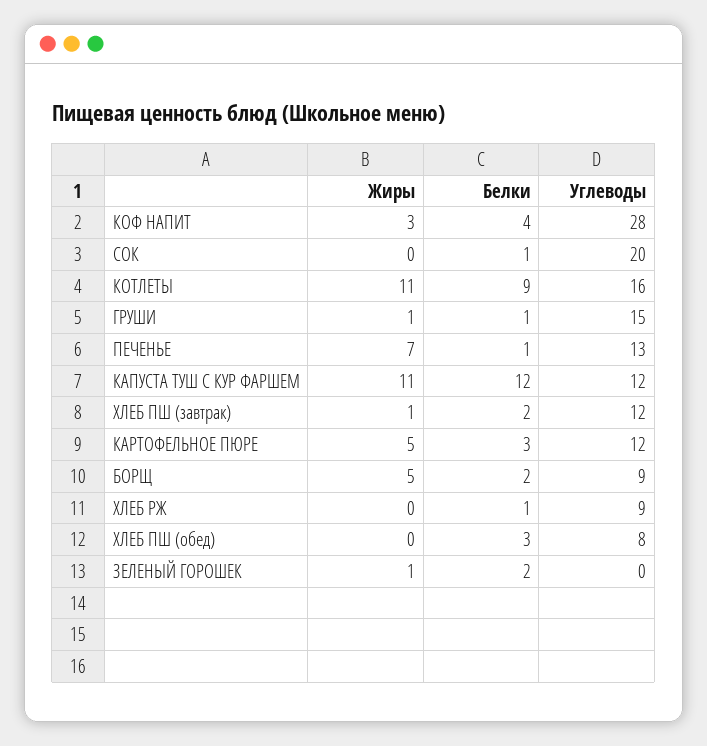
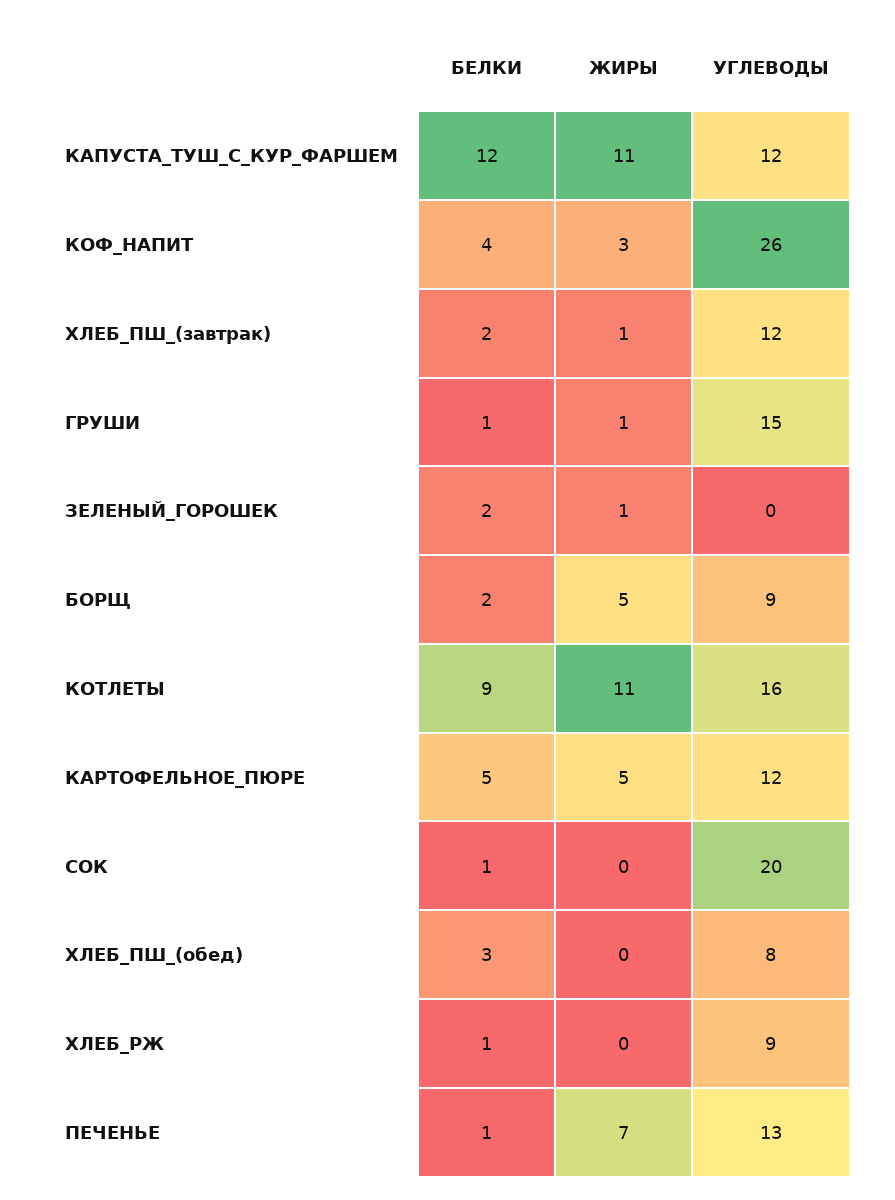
  {
    "Жиры": {
      "КОФ НАПИТ": 3,
      "СОК": 0,
      "КОТЛЕТЫ": 11,
      "ГРУШИ": 1,
      "ПЕЧЕНЬЕ": 7,
      "КАПУСТА ТУШ С КУР ФАРШЕМ": 11,
      "ХЛЕБ ПШ (завтрак)": 1,
      "КАРТОФЕЛЬНОЕ ПЮРЕ": 5,
      "БОРЩ": 5,
      "ХЛЕБ РЖ": 0,
      "ХЛЕБ ПШ (обед)": 0,
      "ЗЕЛЕНЫЙ ГОРОШЕК": 1
    },
    "Белки": {
      "КОФ НАПИТ": 4,
      "СОК": 1,
      "КОТЛЕТЫ": 9,
      "ГРУШИ": 1,
      "ПЕЧЕНЬЕ": 1,
      "КАПУСТА ТУШ С КУР ФАРШЕМ": 12,
      "ХЛЕБ ПШ (завтрак)": 2,
-     "КАРТОФЕЛЬНОЕ ПЮРЕ": 3,
+     "КАРТОФЕЛЬНОЕ ПЮРЕ": 5,
      "БОРЩ": 2,
      "ХЛЕБ РЖ": 1,
      "ХЛЕБ ПШ (обед)": 3,
      "ЗЕЛЕНЫЙ ГОРОШЕК": 2
    },
    "Углеводы": {
-     "КОФ НАПИТ": 28,
+     "КОФ НАПИТ": 26,
      "СОК": 20,
      "КОТЛЕТЫ": 16,
      "ГРУШИ": 15,
      "ПЕЧЕНЬЕ": 13,
      "КАПУСТА ТУШ С КУР ФАРШЕМ": 12,
      "ХЛЕБ ПШ (завтрак)": 12,
      "КАРТОФЕЛЬНОЕ ПЮРЕ": 12,
      "БОРЩ": 9,
      "ХЛЕБ РЖ": 9,
      "ХЛЕБ ПШ (обед)": 8,
      "ЗЕЛЕНЫЙ ГОРОШЕК": 0
    }
  }

